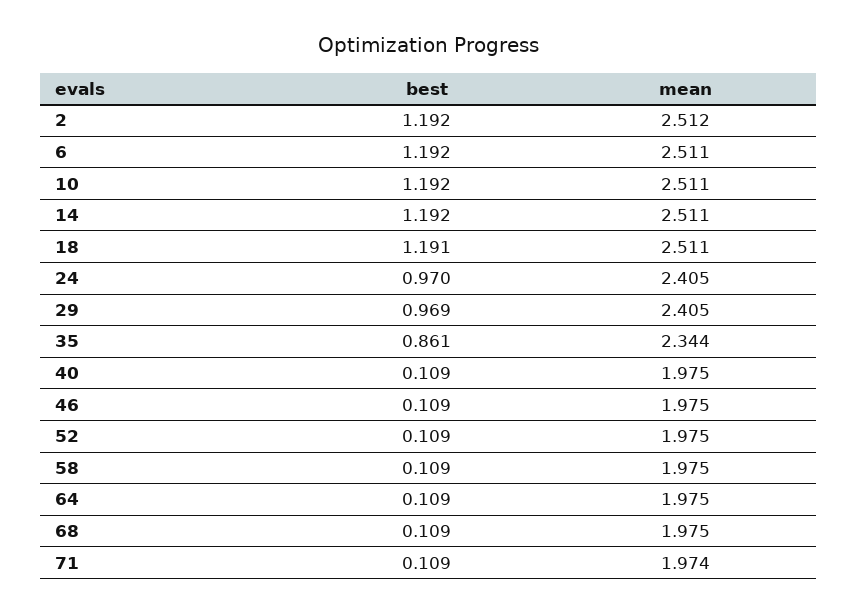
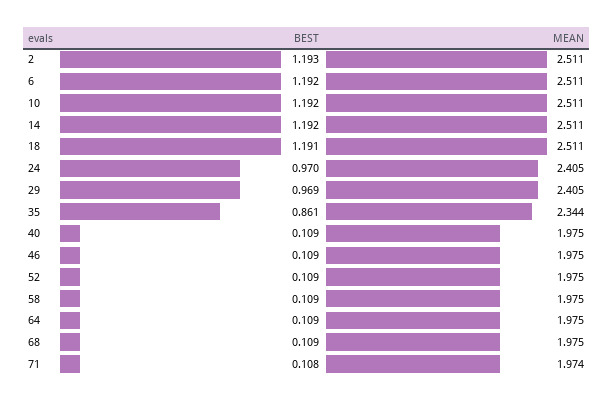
  {
    "best": {
-     "2": 1.192,
+     "2": 1.193,
      "6": 1.192,
      "10": 1.192,
      "14": 1.192,
      "18": 1.191,
      "24": 0.97,
      "29": 0.969,
      "35": 0.861,
      "40": 0.109,
      "46": 0.109,
      "52": 0.109,
      "58": 0.109,
      "64": 0.109,
      "68": 0.109,
-     "71": 0.109
+     "71": 0.108
    },
    "mean": {
-     "2": 2.512,
+     "2": 2.511,
      "6": 2.511,
      "10": 2.511,
      "14": 2.511,
      "18": 2.511,
      "24": 2.405,
      "29": 2.405,
      "35": 2.344,
      "40": 1.975,
      "46": 1.975,
      "52": 1.975,
      "58": 1.975,
      "64": 1.975,
      "68": 1.975,
      "71": 1.974
    }
  }

